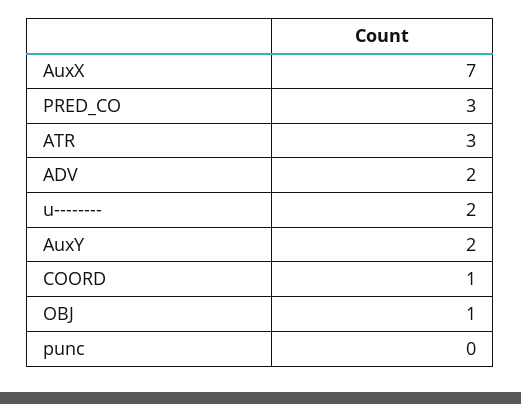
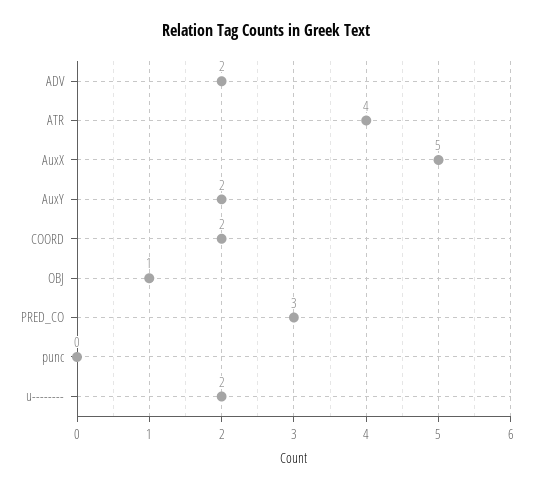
  {
-   "AuxX": 7,
+   "AuxX": 5,
    "PRED_CO": 3,
-   "ATR": 3,
+   "ATR": 4,
    "ADV": 2,
    "u--------": 2,
    "AuxY": 2,
-   "COORD": 1,
+   "COORD": 2,
    "OBJ": 1,
    "punc": 0
  }

